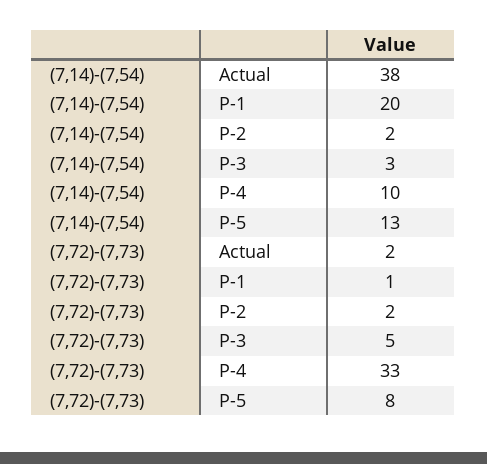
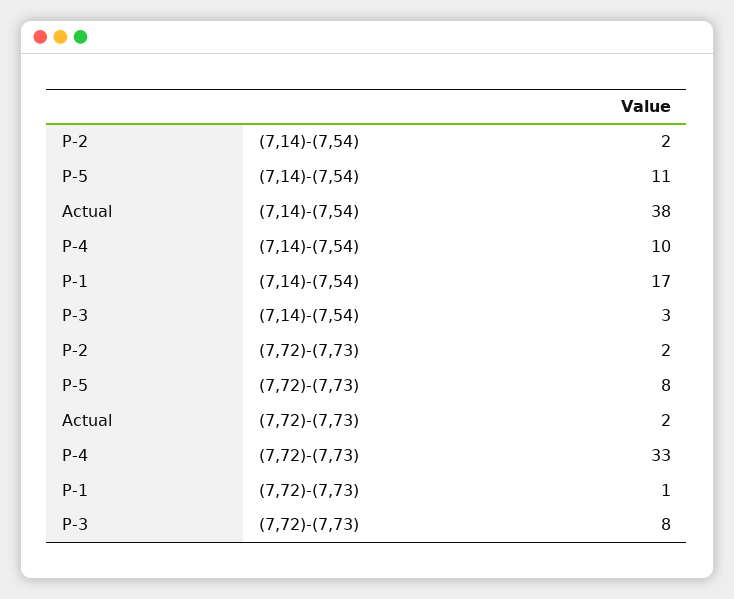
  {
    "(7,14)-(7,54)": {
      "Actual": 38,
-     "P-1": 20,
+     "P-1": 17,
      "P-2": 2,
      "P-3": 3,
      "P-4": 10,
-     "P-5": 13
+     "P-5": 11
    },
    "(7,72)-(7,73)": {
      "Actual": 2,
      "P-1": 1,
      "P-2": 2,
-     "P-3": 5,
+     "P-3": 8,
      "P-4": 33,
      "P-5": 8
    }
  }

